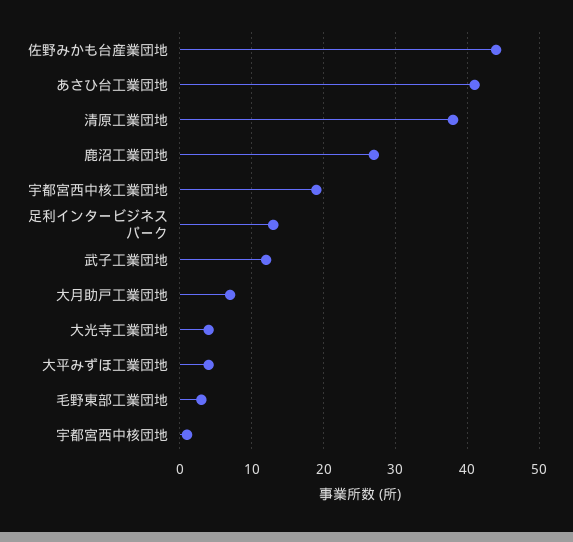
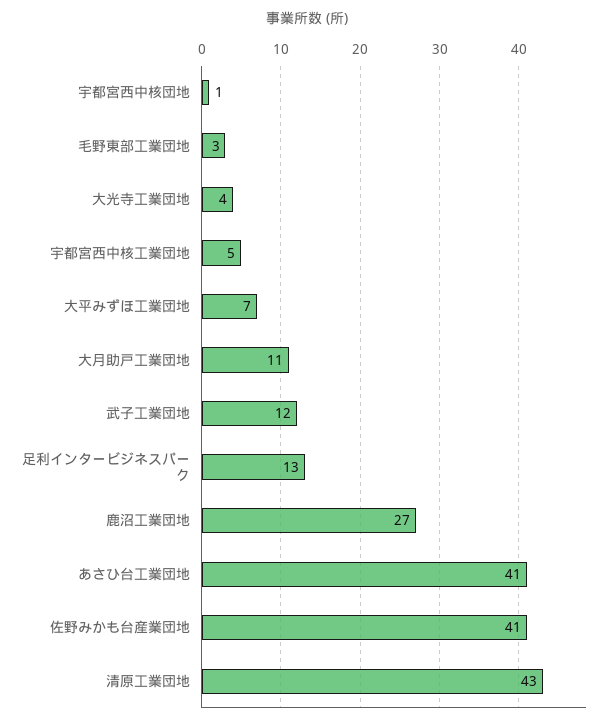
  {
-   "佐野みかも台産業団地": 44,
+   "佐野みかも台産業団地": 41,
    "あさひ台工業団地": 41,
-   "清原工業団地": 38,
+   "清原工業団地": 43,
    "鹿沼工業団地": 27,
-   "宇都宮西中核工業団地": 19,
+   "宇都宮西中核工業団地": 5,
    "足利インタービジネスパーク": 13,
    "武子工業団地": 12,
-   "大月助戸工業団地": 7,
+   "大月助戸工業団地": 11,
    "大光寺工業団地": 4,
-   "大平みずほ工業団地": 4,
+   "大平みずほ工業団地": 7,
    "毛野東部工業団地": 3,
    "宇都宮西中核団地": 1
  }

